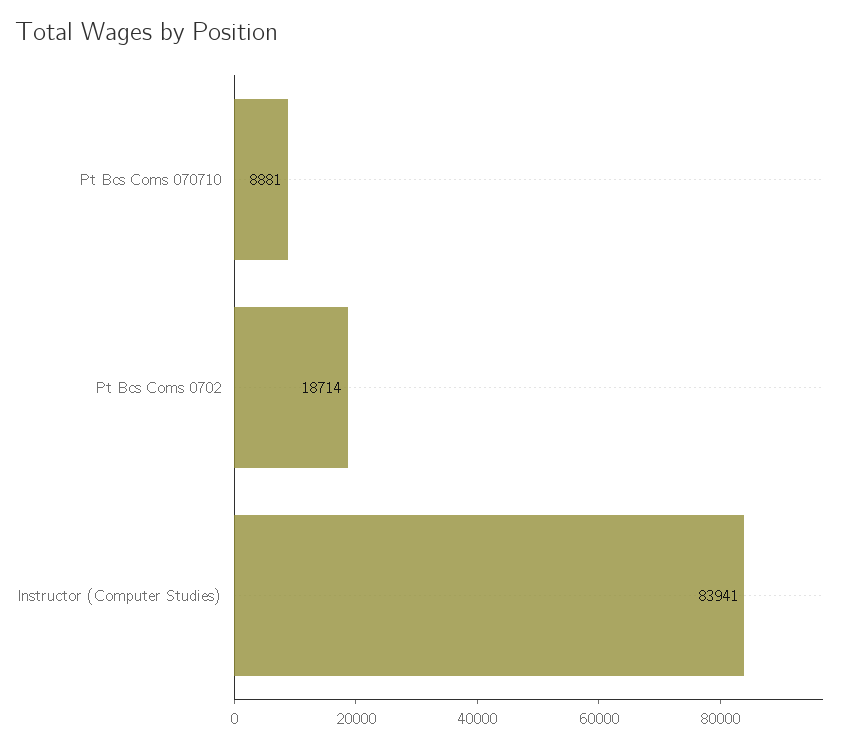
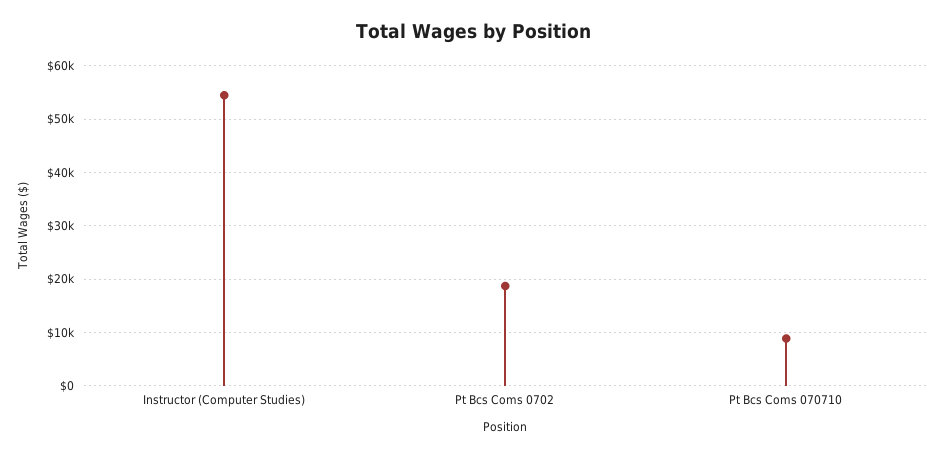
  {
    "Pt Bcs Coms 070710": 8881,
    "Pt Bcs Coms 0702": 18714,
-   "Instructor (Computer Studies)": 83941
+   "Instructor (Computer Studies)": 54000
  }

